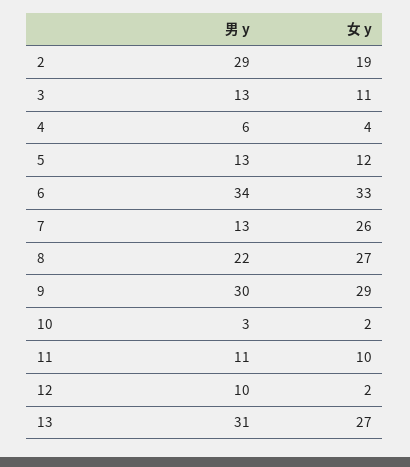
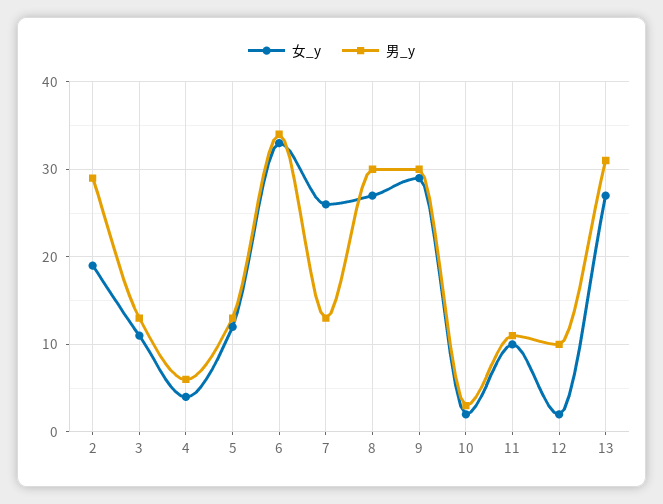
  {
    "男 y": {
      "2": 29,
      "3": 13,
      "4": 6,
      "5": 13,
      "6": 34,
      "7": 13,
-     "8": 22,
+     "8": 30,
      "9": 30,
      "10": 3,
      "11": 11,
      "12": 10,
      "13": 31
    },
    "女 y": {
      "2": 19,
      "3": 11,
      "4": 4,
      "5": 12,
      "6": 33,
      "7": 26,
      "8": 27,
      "9": 29,
      "10": 2,
      "11": 10,
      "12": 2,
      "13": 27
    }
  }

